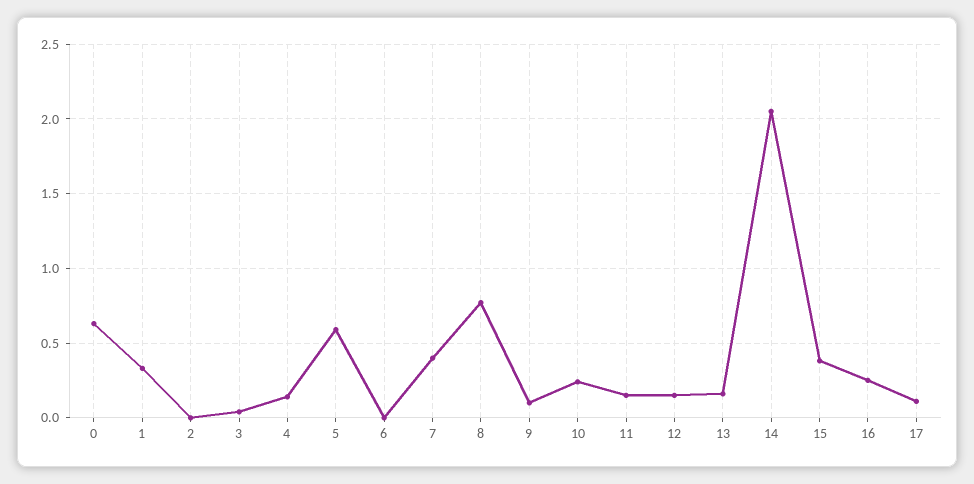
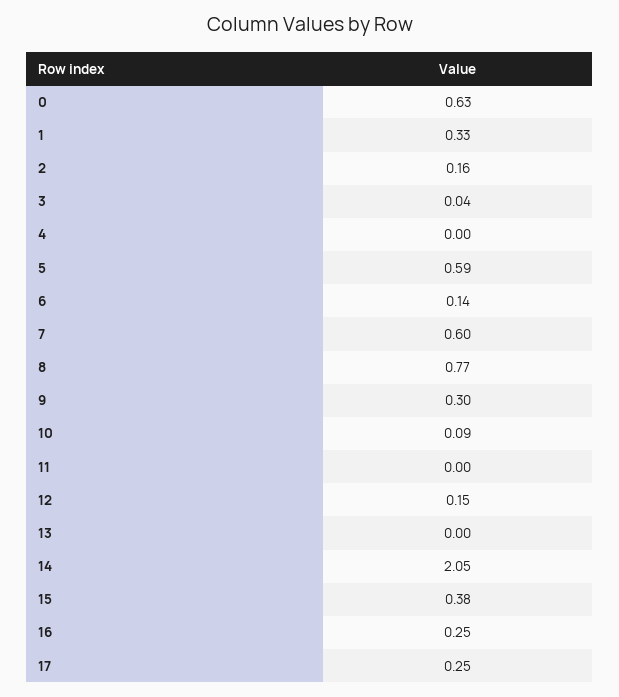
  {
    "0": 0.63,
    "1": 0.33,
-   "2": 0,
+   "2": 0.16,
    "3": 0.04,
-   "4": 0.15,
+   "4": 0,
    "5": 0.59,
-   "6": 0,
+   "6": 0.14,
-   "7": 0.4,
+   "7": 0.6,
    "8": 0.77,
-   "9": 0.1,
+   "9": 0.3,
-   "10": 0.25,
+   "10": 0.09,
-   "11": 0.15,
+   "11": 0,
    "12": 0.15,
-   "13": 0.15,
+   "13": 0,
    "14": 2.05,
    "15": 0.38,
    "16": 0.25,
-   "17": 0.1
+   "17": 0.25
  }

